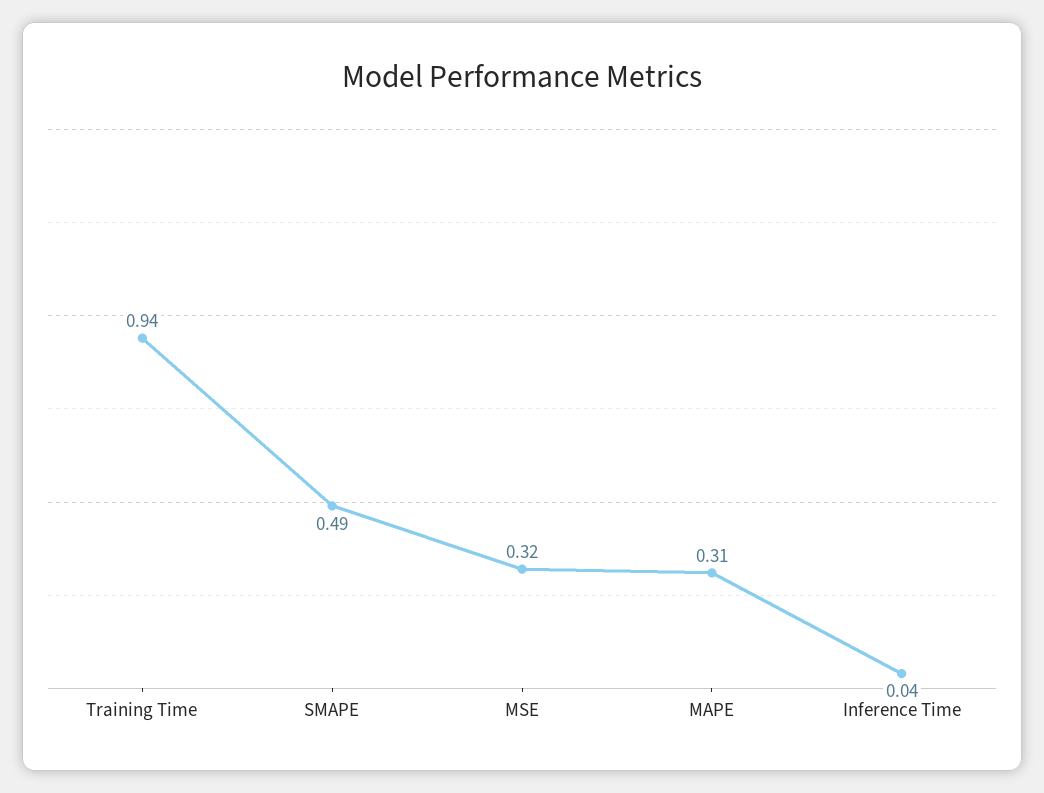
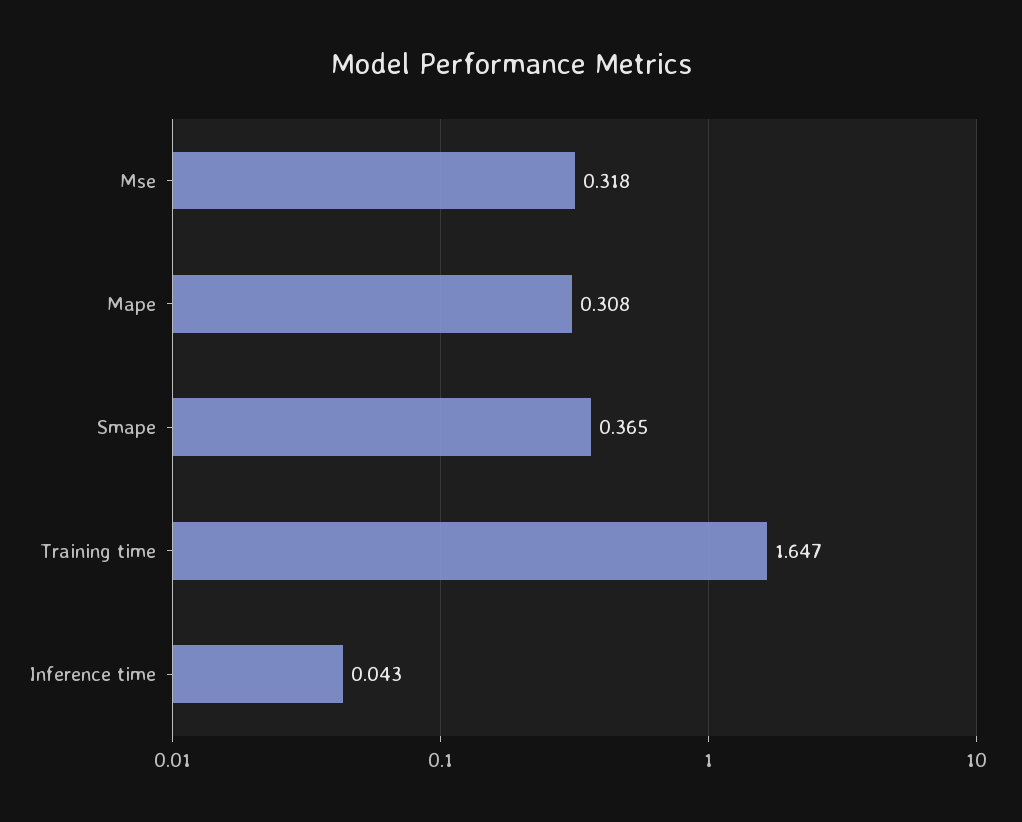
  {
-   "Training Time": 0.94,
+   "Training Time": 1.647,
-   "SMAPE": 0.49,
+   "SMAPE": 0.365,
    "MSE": 0.318,
    "MAPE": 0.308,
    "Inference Time": 0.043
  }

